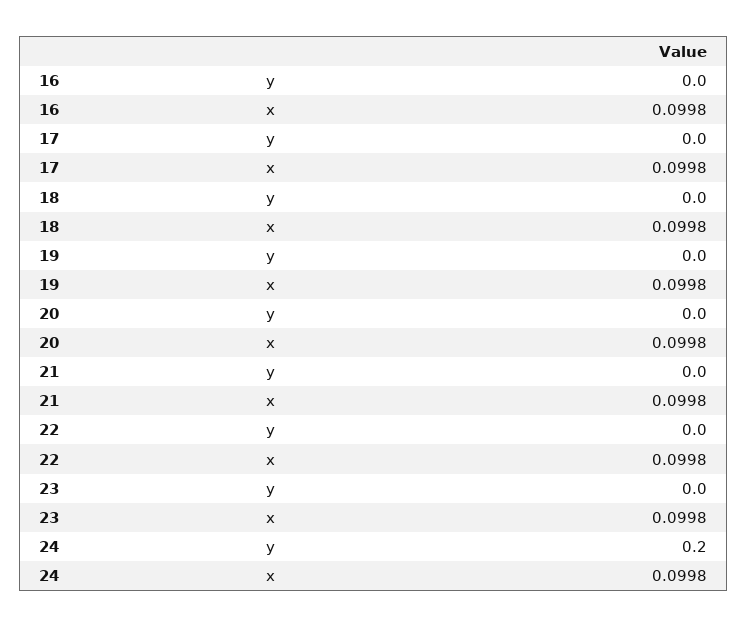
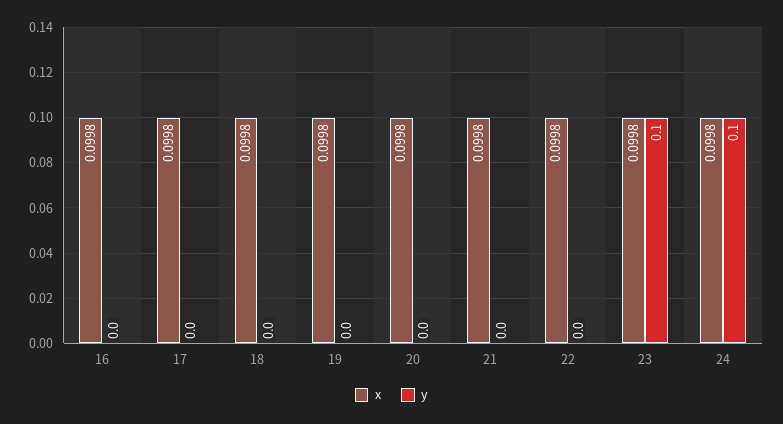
  {
    "y": {
      "16": 0,
      "17": 0,
      "18": 0,
      "19": 0,
      "20": 0,
      "21": 0,
      "22": 0,
-     "23": 0,
+     "23": 0.1,
-     "24": 0.2
+     "24": 0.1
    },
    "x": {
      "16": 0.0998,
      "17": 0.0998,
      "18": 0.0998,
      "19": 0.0998,
      "20": 0.0998,
      "21": 0.0998,
      "22": 0.0998,
      "23": 0.0998,
      "24": 0.0998
    }
  }

